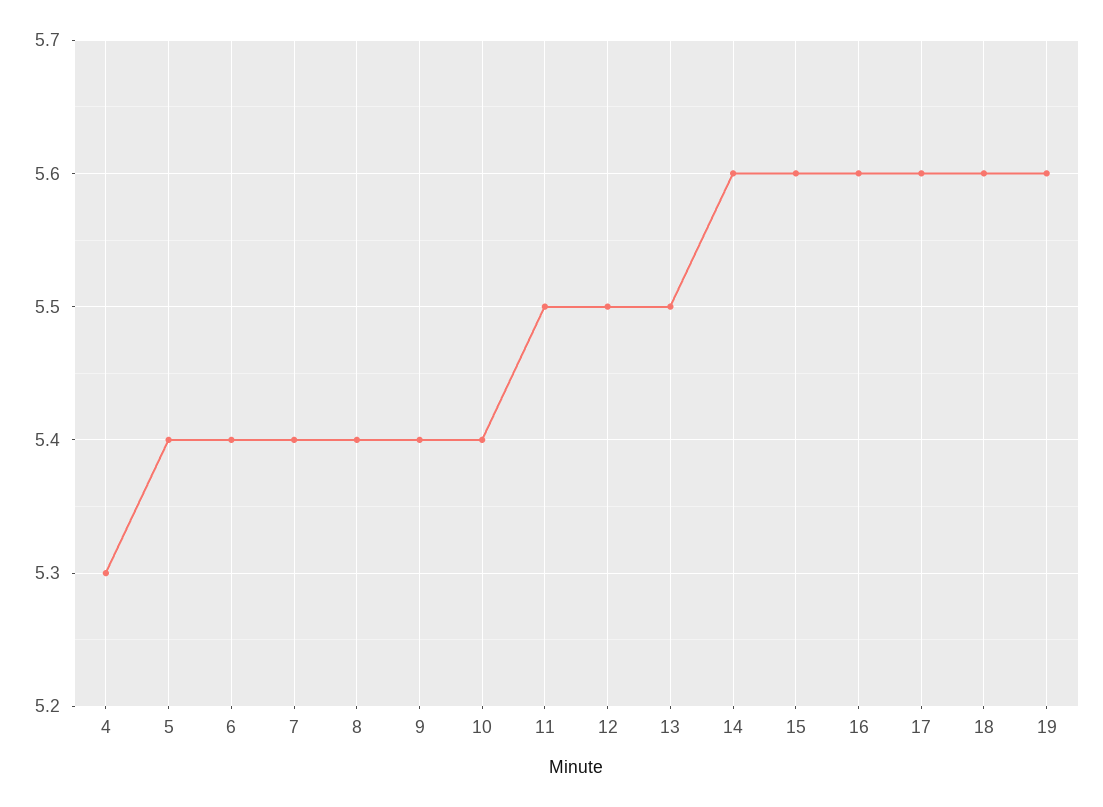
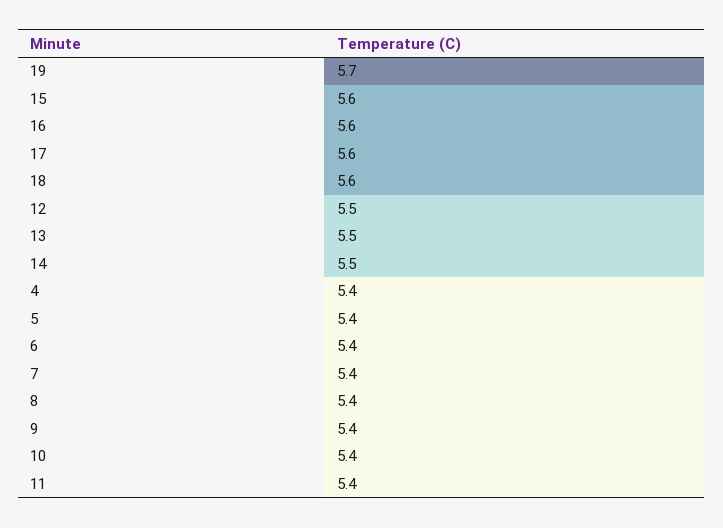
  {
-   "4": 5.3,
+   "4": 5.4,
    "5": 5.4,
    "6": 5.4,
    "7": 5.4,
    "8": 5.4,
    "9": 5.4,
    "10": 5.4,
-   "11": 5.5,
+   "11": 5.4,
    "12": 5.5,
    "13": 5.5,
-   "14": 5.6,
+   "14": 5.5,
    "15": 5.6,
    "16": 5.6,
    "17": 5.6,
    "18": 5.6,
-   "19": 5.6
+   "19": 5.7
  }

